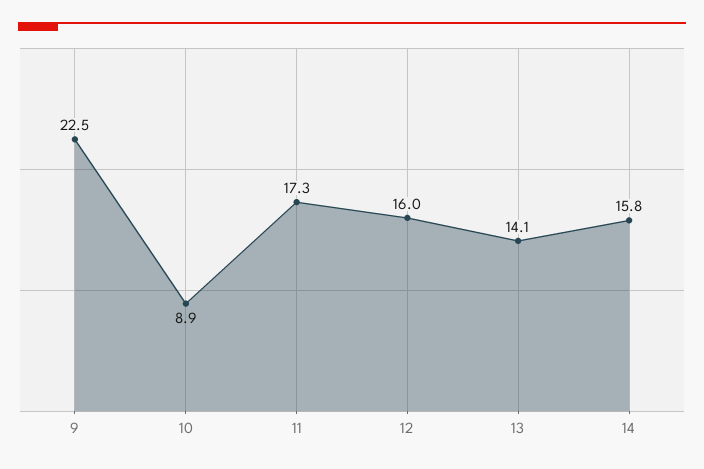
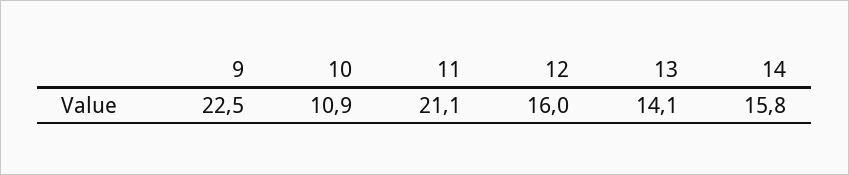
  {
    "9": 22.5,
-   "10": 8.9,
+   "10": 10.9,
-   "11": 17.3,
+   "11": 21.1,
    "12": 16,
    "13": 14.1,
    "14": 15.8
  }

